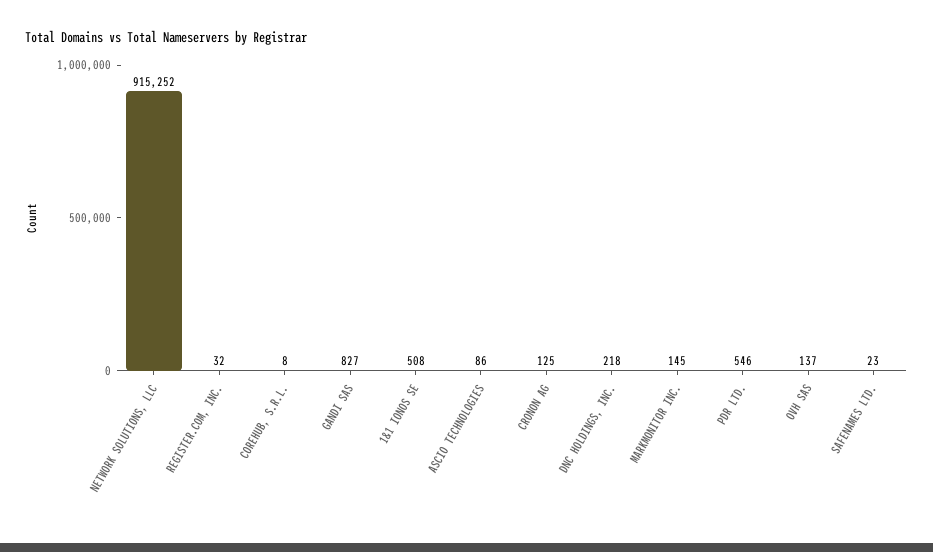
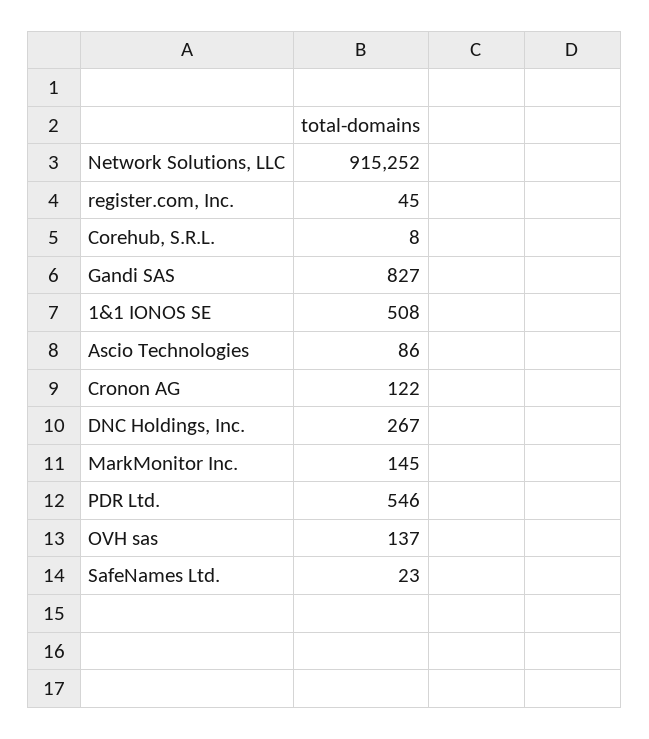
  {
    "NETWORK SOLUTIONS, LLC": 915252,
-   "REGISTER.COM, INC.": 32,
+   "REGISTER.COM, INC.": 45,
    "COREHUB, S.R.L.": 8,
    "GANDI SAS": 827,
    "1&1 IONOS SE": 508,
    "ASCIO TECHNOLOGIES": 86,
-   "CRONON AG": 125,
+   "CRONON AG": 122,
-   "DNC HOLDINGS, INC.": 218,
+   "DNC HOLDINGS, INC.": 267,
    "MARKMONITOR INC.": 145,
    "PDR LTD.": 546,
    "OVH SAS": 137,
    "SAFENAMES LTD.": 23
  }

